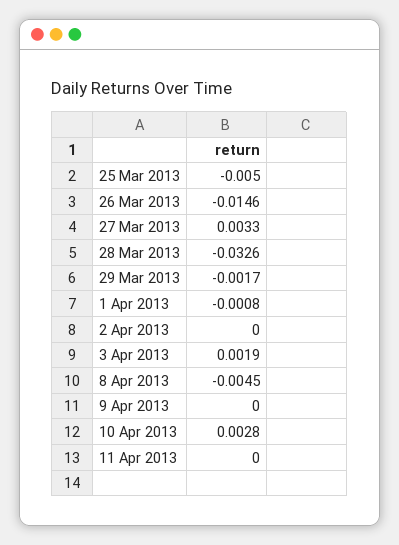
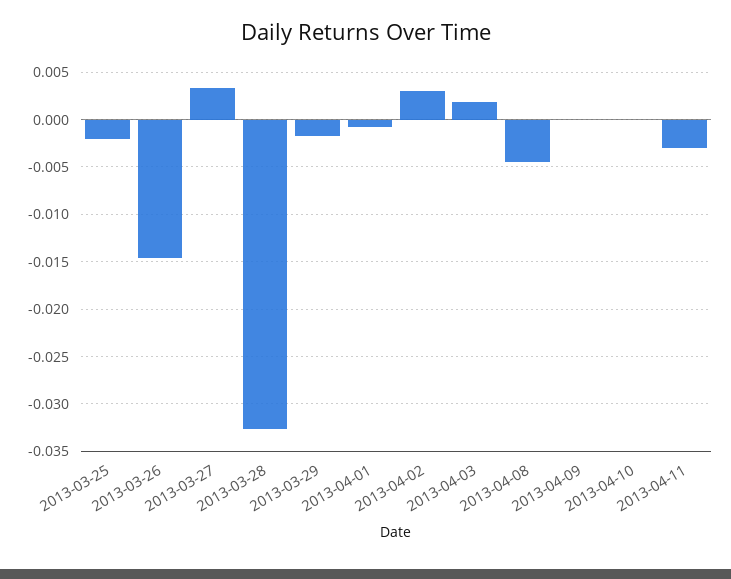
  {
-   "25 Mar 2013": -0.005,
+   "25 Mar 2013": -0.002,
    "26 Mar 2013": -0.0146,
    "27 Mar 2013": 0.0033,
    "28 Mar 2013": -0.0326,
    "29 Mar 2013": -0.0017,
    "1 Apr 2013": -0.0008,
-   "2 Apr 2013": 0,
+   "2 Apr 2013": 0.003,
    "3 Apr 2013": 0.0019,
    "8 Apr 2013": -0.0045,
    "9 Apr 2013": 0,
-   "10 Apr 2013": 0.0028,
+   "10 Apr 2013": 0,
-   "11 Apr 2013": 0
+   "11 Apr 2013": -0.003
  }

